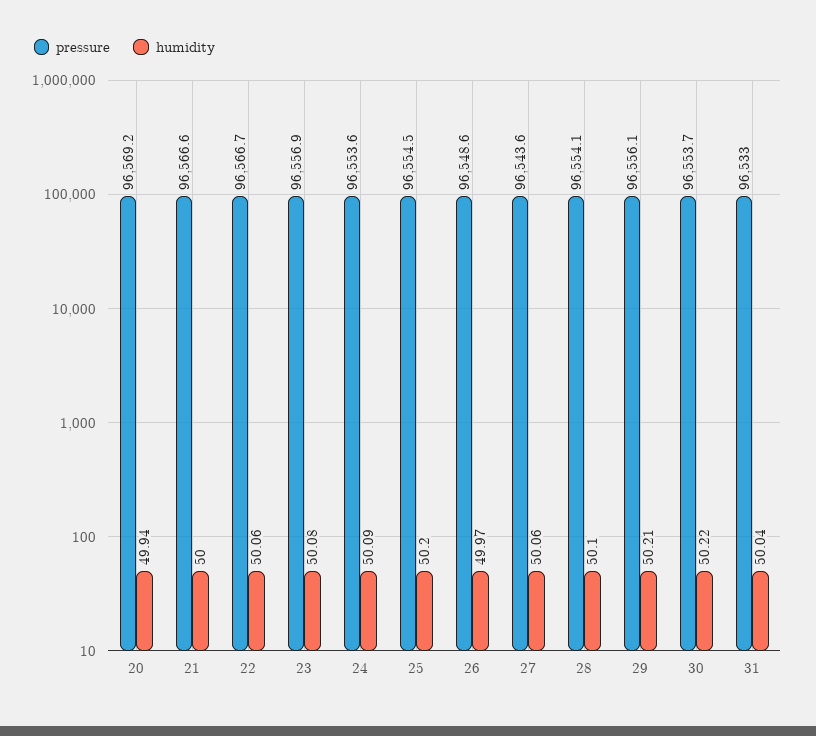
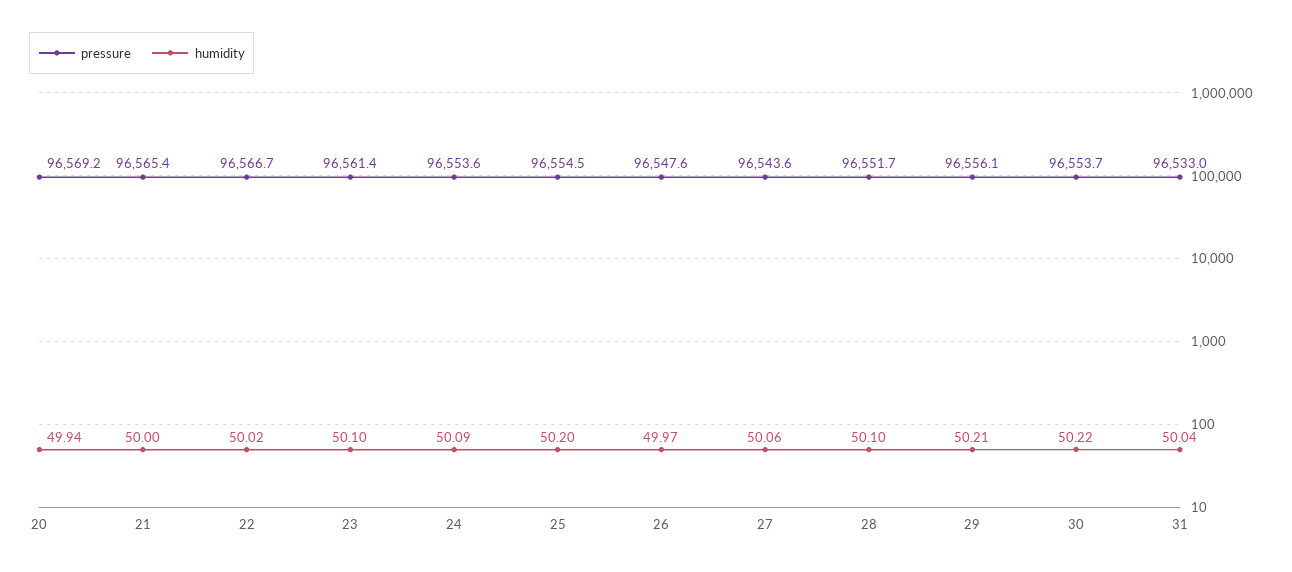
  {
    "pressure": {
      "20": 96569.2,
-     "21": 96566.6,
+     "21": 96565.4,
      "22": 96566.7,
-     "23": 96556.9,
+     "23": 96561.4,
      "24": 96553.6,
      "25": 96554.5,
-     "26": 96548.6,
+     "26": 96547.6,
      "27": 96543.6,
-     "28": 96554.1,
+     "28": 96551.7,
      "29": 96556.1,
      "30": 96553.7,
      "31": 96533
    },
    "humidity": {
      "20": 49.94,
      "21": 50,
-     "22": 50.06,
+     "22": 50.02,
-     "23": 50.08,
+     "23": 50.1,
      "24": 50.09,
      "25": 50.2,
      "26": 49.97,
      "27": 50.06,
      "28": 50.1,
      "29": 50.21,
      "30": 50.22,
      "31": 50.04
    }
  }

